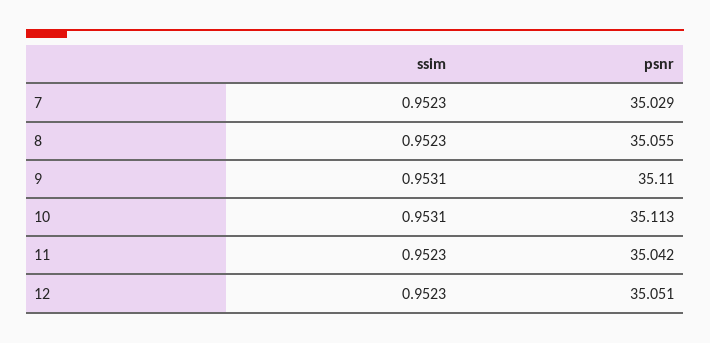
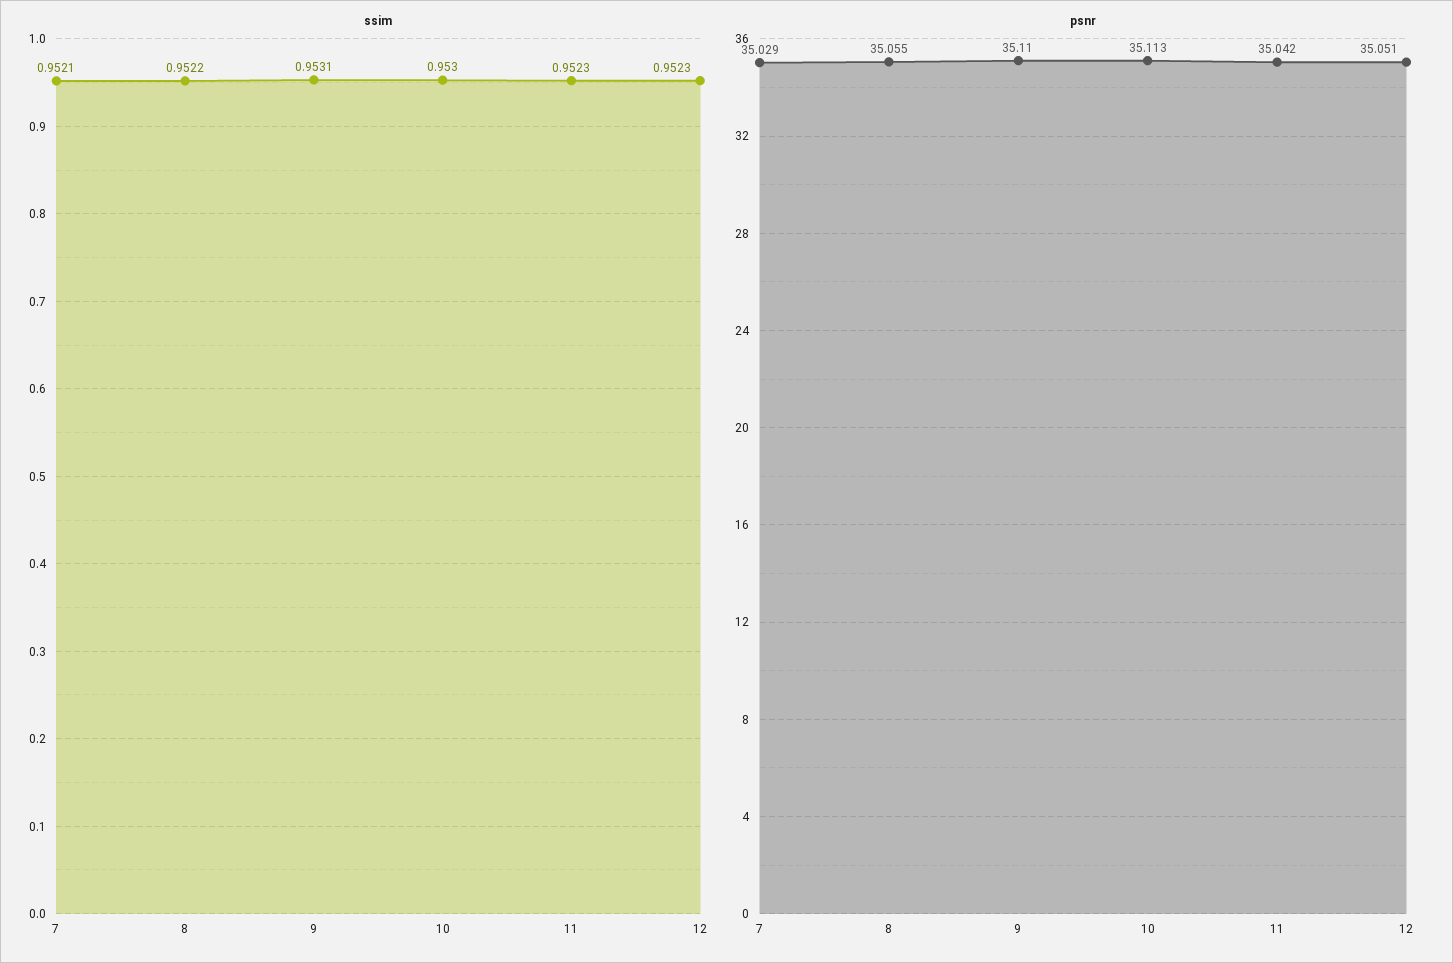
  {
    "ssim": {
-     "7": 0.9523,
+     "7": 0.9521,
-     "8": 0.9523,
+     "8": 0.9522,
      "9": 0.9531,
-     "10": 0.9531,
+     "10": 0.953,
      "11": 0.9523,
      "12": 0.9523
    },
    "psnr": {
      "7": 35.029,
      "8": 35.055,
      "9": 35.11,
      "10": 35.113,
      "11": 35.042,
      "12": 35.051
    }
  }

